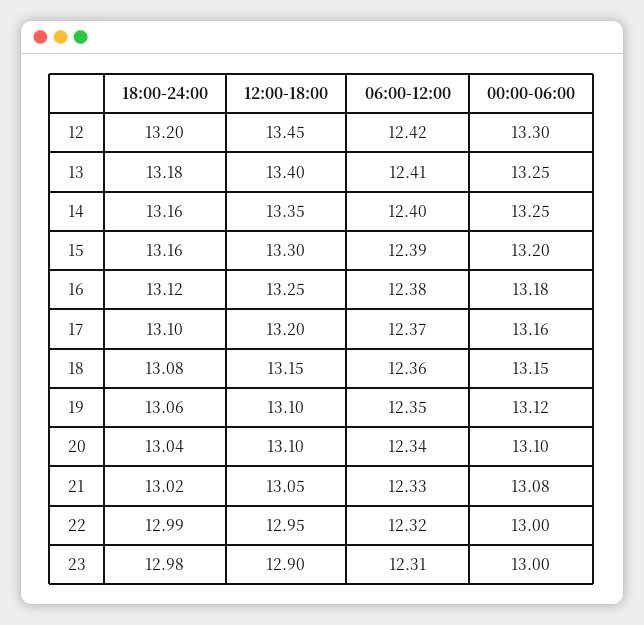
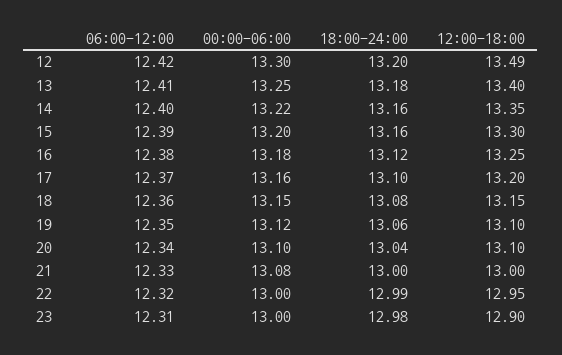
  {
    "18:00-24:00": {
      "12": 13.2,
      "13": 13.18,
      "14": 13.16,
      "15": 13.16,
      "16": 13.12,
      "17": 13.1,
      "18": 13.08,
      "19": 13.06,
      "20": 13.04,
-     "21": 13.02,
+     "21": 13,
      "22": 12.99,
      "23": 12.98
    },
    "12:00-18:00": {
-     "12": 13.45,
+     "12": 13.49,
      "13": 13.4,
      "14": 13.35,
      "15": 13.3,
      "16": 13.25,
      "17": 13.2,
      "18": 13.15,
      "19": 13.1,
      "20": 13.1,
-     "21": 13.05,
+     "21": 13,
      "22": 12.95,
      "23": 12.9
    },
    "06:00-12:00": {
      "12": 12.42,
      "13": 12.41,
      "14": 12.4,
      "15": 12.39,
      "16": 12.38,
      "17": 12.37,
      "18": 12.36,
      "19": 12.35,
      "20": 12.34,
      "21": 12.33,
      "22": 12.32,
      "23": 12.31
    },
    "00:00-06:00": {
      "12": 13.3,
      "13": 13.25,
-     "14": 13.25,
+     "14": 13.22,
      "15": 13.2,
      "16": 13.18,
      "17": 13.16,
      "18": 13.15,
      "19": 13.12,
      "20": 13.1,
      "21": 13.08,
      "22": 13,
      "23": 13
    }
  }

